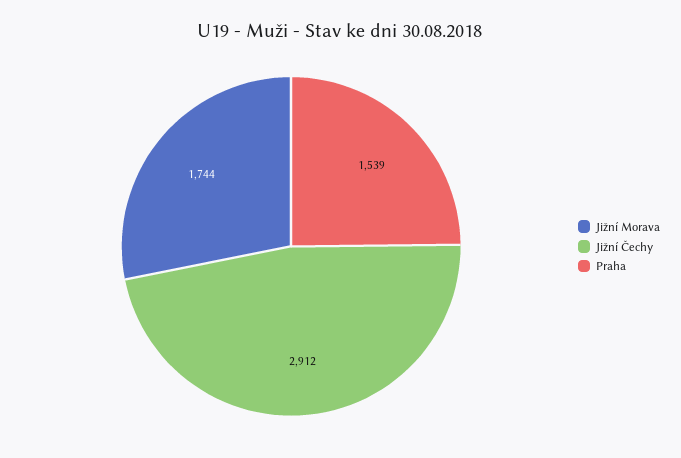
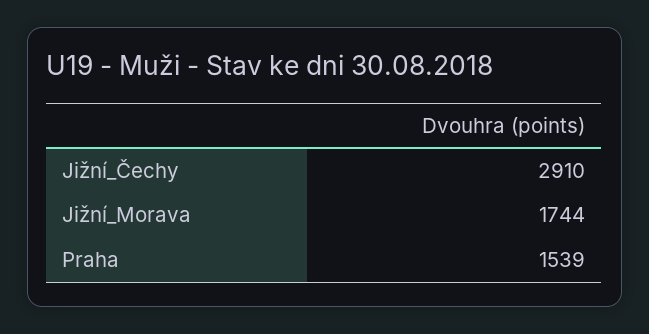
  {
    "Jižní Morava": 1744,
-   "Jižní Čechy": 2912,
+   "Jižní Čechy": 2910,
    "Praha": 1539
  }

